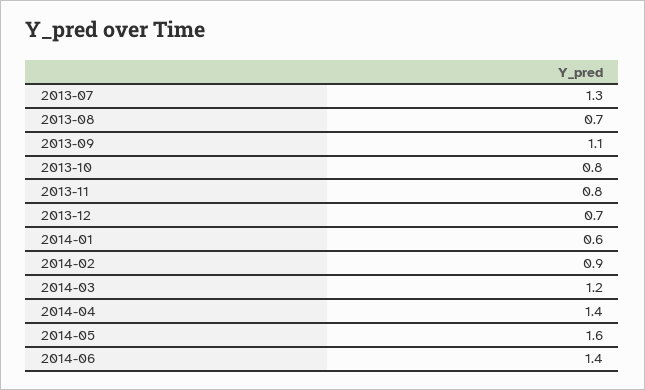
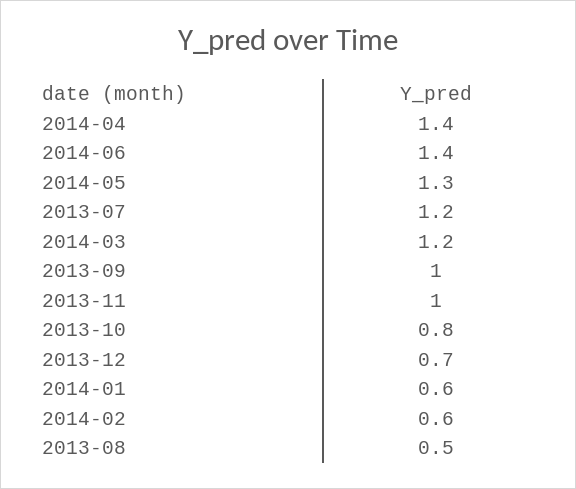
  {
-   "2013-07": 1.3,
+   "2013-07": 1.2,
-   "2013-08": 0.7,
+   "2013-08": 0.5,
-   "2013-09": 1.1,
+   "2013-09": 1,
    "2013-10": 0.8,
-   "2013-11": 0.8,
+   "2013-11": 1,
    "2013-12": 0.7,
    "2014-01": 0.6,
-   "2014-02": 0.9,
+   "2014-02": 0.6,
    "2014-03": 1.2,
    "2014-04": 1.4,
-   "2014-05": 1.6,
+   "2014-05": 1.3,
    "2014-06": 1.4
  }

